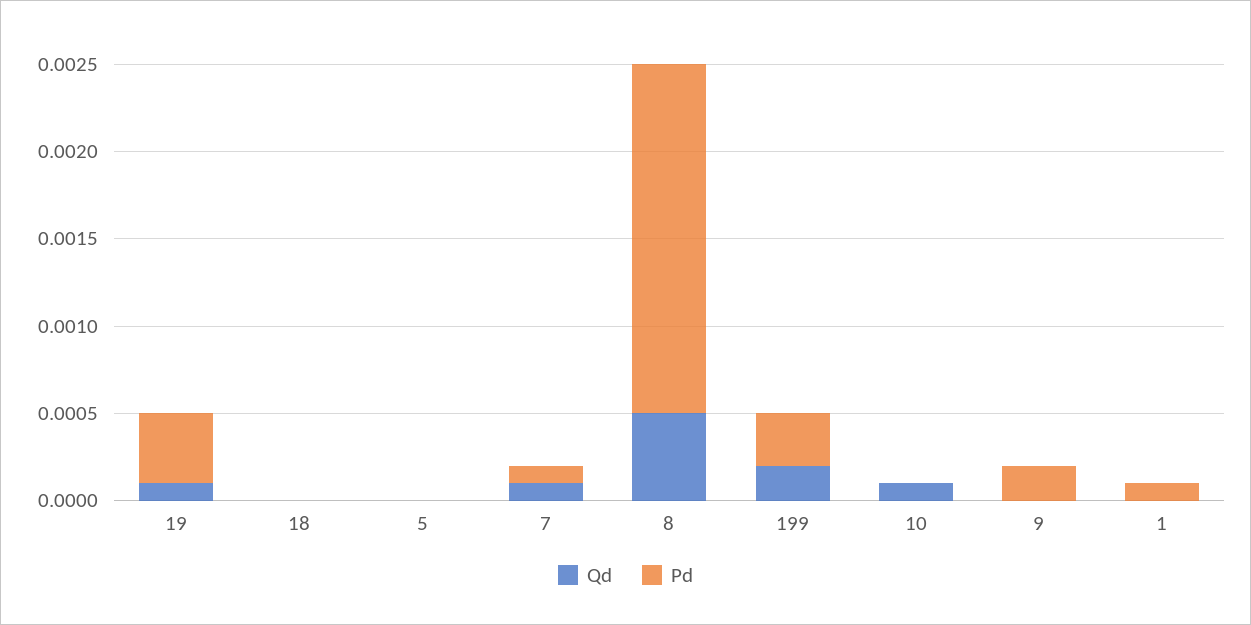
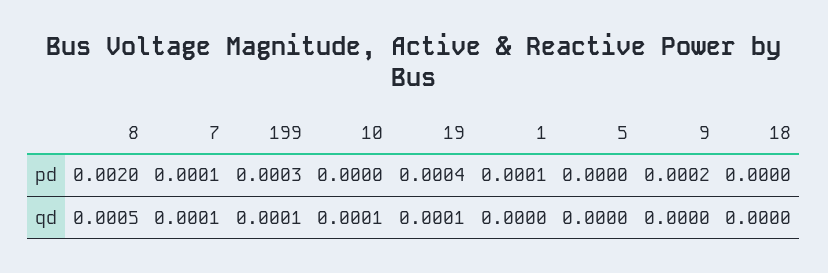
  {
    "Qd": {
      "19": 0.0001,
      "18": 0,
      "5": 0,
      "7": 0.0001,
      "8": 0.0005,
-     "199": 0.0002,
+     "199": 0.0001,
      "10": 0.0001,
      "9": 0,
      "1": 0
    },
    "Pd": {
      "19": 0.0004,
      "18": 0,
      "5": 0,
      "7": 0.0001,
      "8": 0.002,
      "199": 0.0003,
      "10": 0,
      "9": 0.0002,
      "1": 0.0001
    }
  }

